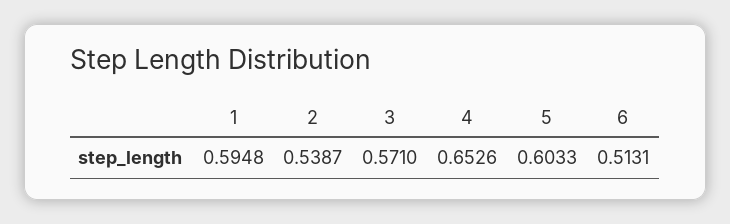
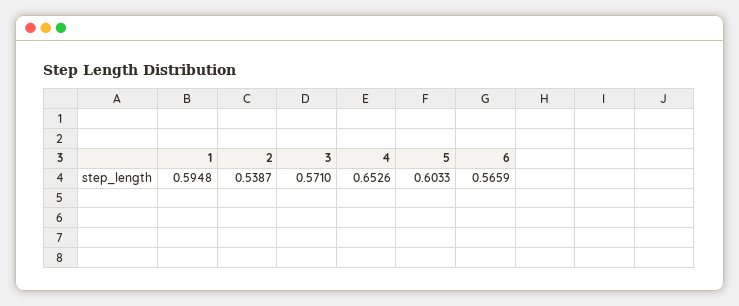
  {
    "1": 0.5948,
    "2": 0.5387,
    "3": 0.571,
    "4": 0.6526,
    "5": 0.6033,
-   "6": 0.5131
+   "6": 0.5659
  }

